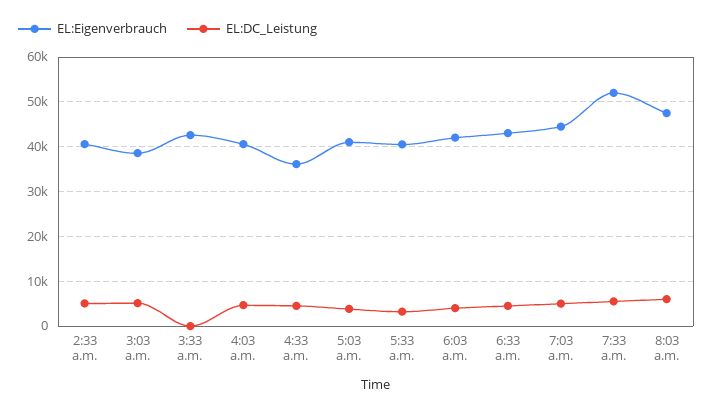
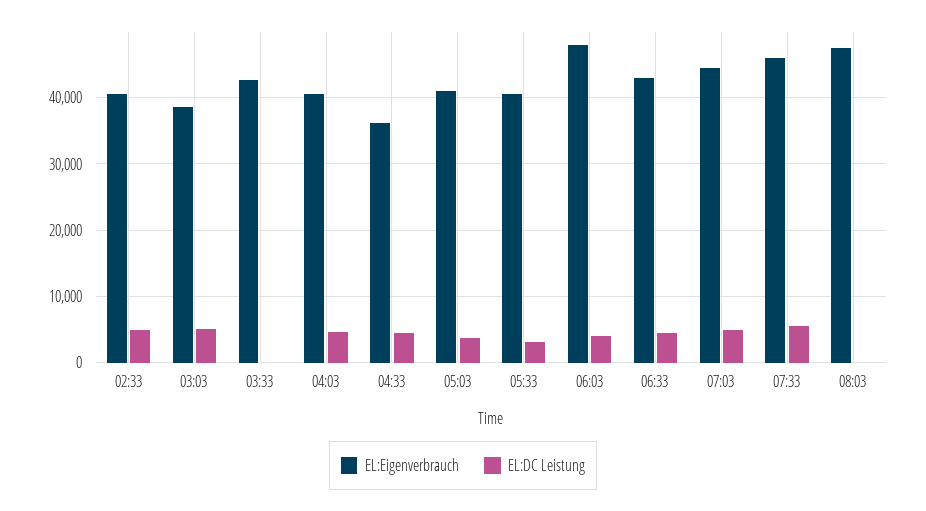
  {
    "EL:Eigenverbrauch": {
      "2:33 a.m.": 41000,
      "3:03 a.m.": 39000,
      "3:33 a.m.": 43000,
      "4:03 a.m.": 41000,
      "4:33 a.m.": 36000,
      "5:03 a.m.": 41000,
      "5:33 a.m.": 41000,
-     "6:03 a.m.": 42000,
+     "6:03 a.m.": 48000,
      "6:33 a.m.": 43000,
      "7:03 a.m.": 45000,
-     "7:33 a.m.": 52000,
+     "7:33 a.m.": 46000,
      "8:03 a.m.": 48000
    },
    "EL:DC_Leistung": {
      "2:33 a.m.": 5000,
      "3:03 a.m.": 5000,
      "3:33 a.m.": 0,
      "4:03 a.m.": 5000,
      "4:33 a.m.": 5000,
      "5:03 a.m.": 4000,
      "5:33 a.m.": 3000,
      "6:03 a.m.": 4000,
      "6:33 a.m.": 5000,
      "7:03 a.m.": 5000,
      "7:33 a.m.": 6000,
-     "8:03 a.m.": 6000
+     "8:03 a.m.": 0
    }
  }

